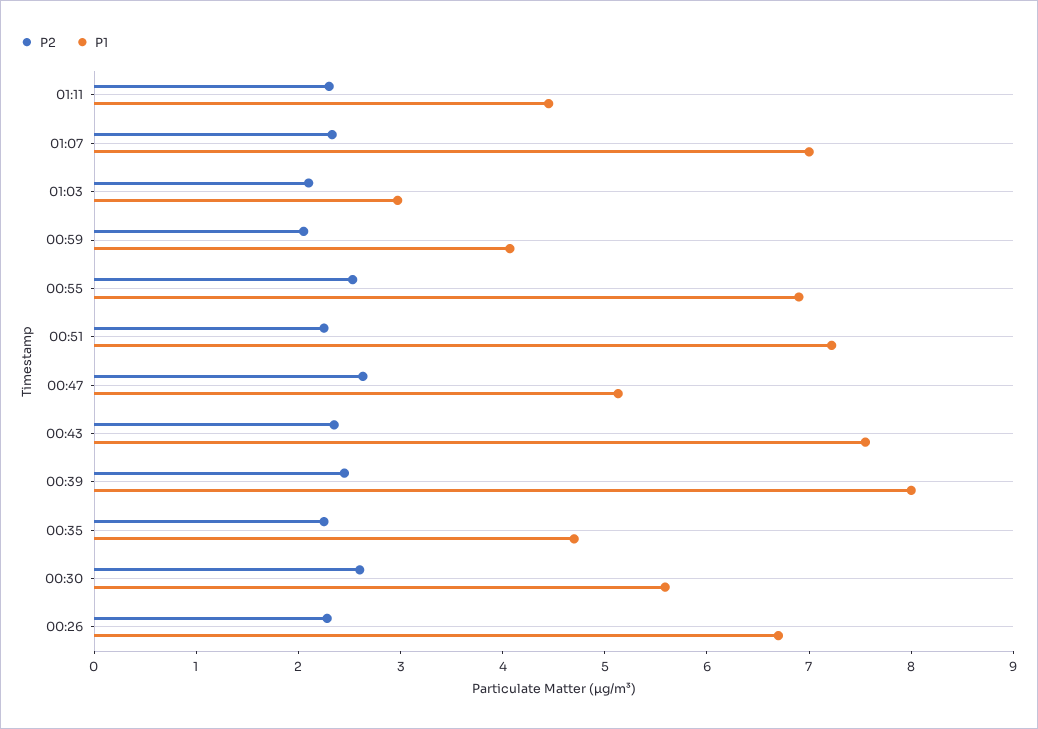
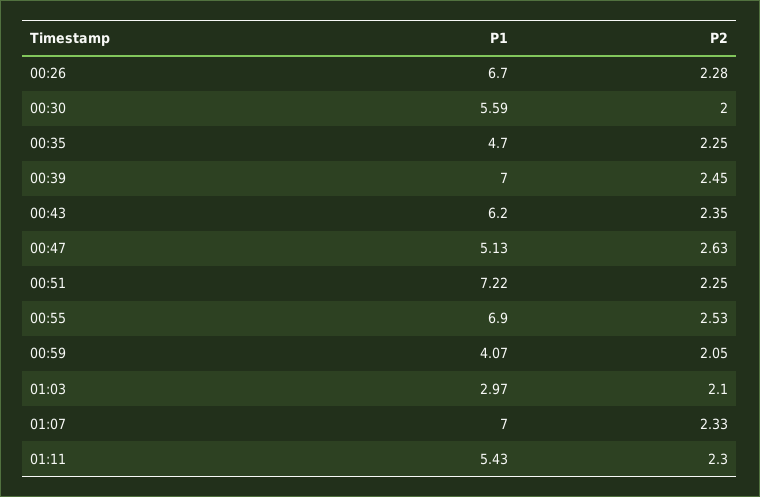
  {
    "P2": {
      "01:11": 2.3,
      "01:07": 2.33,
      "01:03": 2.1,
      "00:59": 2.05,
      "00:55": 2.53,
      "00:51": 2.25,
      "00:47": 2.63,
      "00:43": 2.35,
      "00:39": 2.45,
      "00:35": 2.25,
-     "00:30": 2.6,
+     "00:30": 2,
      "00:26": 2.28
    },
    "P1": {
-     "01:11": 4.4,
+     "01:11": 5.43,
      "01:07": 7,
      "01:03": 2.97,
      "00:59": 4.07,
      "00:55": 6.9,
      "00:51": 7.22,
      "00:47": 5.13,
-     "00:43": 7.6,
+     "00:43": 6.2,
-     "00:39": 8,
+     "00:39": 7,
      "00:35": 4.7,
      "00:30": 5.59,
      "00:26": 6.7
    }
  }

